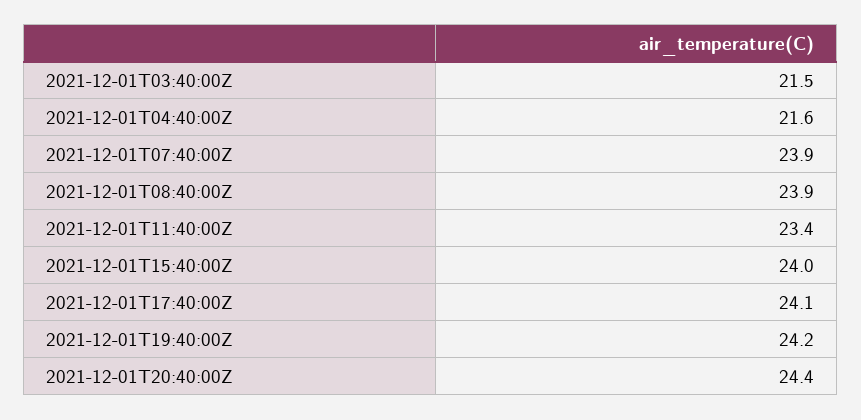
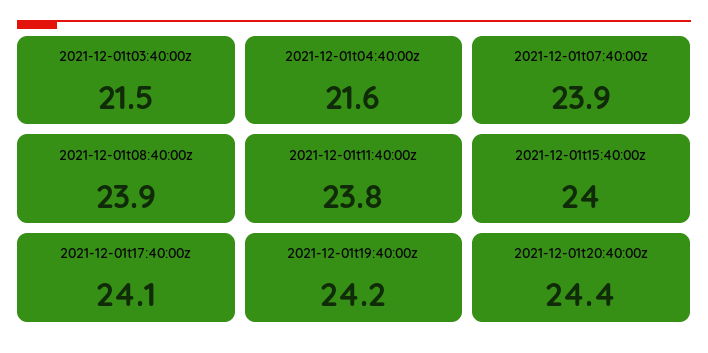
  {
    "2021-12-01T03:40:00Z": 21.5,
    "2021-12-01T04:40:00Z": 21.6,
    "2021-12-01T07:40:00Z": 23.9,
    "2021-12-01T08:40:00Z": 23.9,
-   "2021-12-01T11:40:00Z": 23.4,
+   "2021-12-01T11:40:00Z": 23.8,
    "2021-12-01T15:40:00Z": 24,
    "2021-12-01T17:40:00Z": 24.1,
    "2021-12-01T19:40:00Z": 24.2,
    "2021-12-01T20:40:00Z": 24.4
  }

